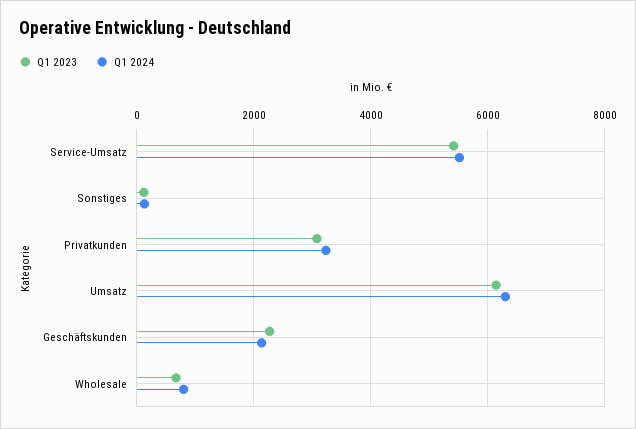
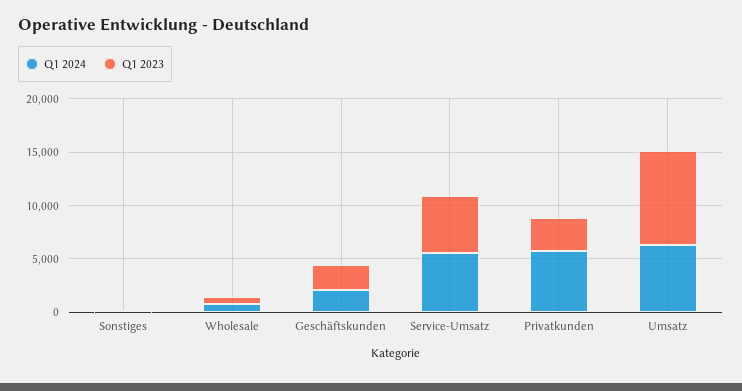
  {
    "Q1 2023": {
      "Service-Umsatz": 5400,
      "Sonstiges": 200,
      "Privatkunden": 3000,
-     "Umsatz": 6200,
+     "Umsatz": 9000,
      "Geschäftskunden": 2200,
      "Wholesale": 600
    },
    "Q1 2024": {
      "Service-Umsatz": 5600,
      "Sonstiges": 200,
-     "Privatkunden": 3200,
+     "Privatkunden": 6000,
      "Umsatz": 6200,
      "Geschäftskunden": 2200,
      "Wholesale": 800
    }
  }

